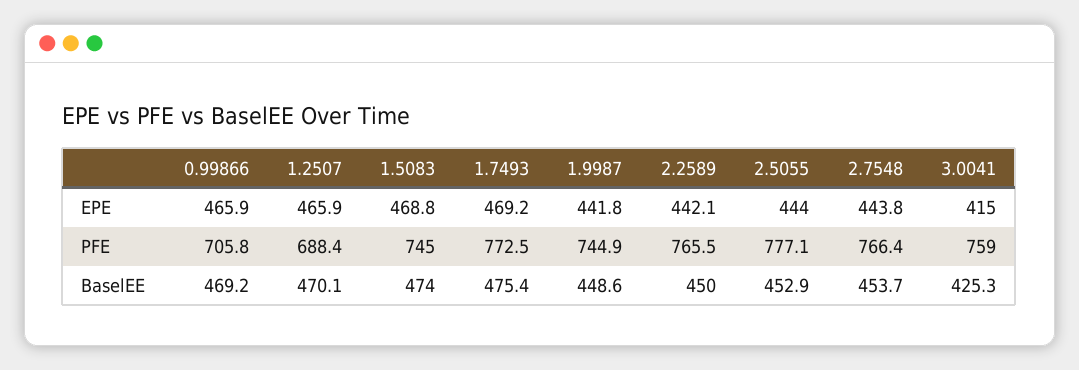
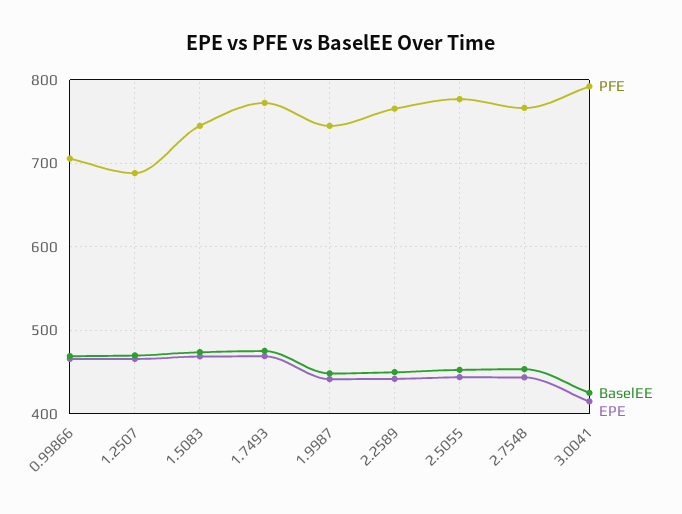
  {
    "EPE": {
      "0.99866": 465.9,
      "1.2507": 465.9,
      "1.5083": 468.8,
      "1.7493": 469.2,
      "1.9987": 441.8,
      "2.2589": 442.1,
      "2.5055": 444,
      "2.7548": 443.8,
      "3.0041": 415
    },
    "PFE": {
      "0.99866": 705.8,
      "1.2507": 688.4,
      "1.5083": 745,
      "1.7493": 772.5,
      "1.9987": 744.9,
      "2.2589": 765.5,
      "2.5055": 777.1,
      "2.7548": 766.4,
-     "3.0041": 759
+     "3.0041": 790
    },
    "BaselEE": {
      "0.99866": 469.2,
      "1.2507": 470.1,
      "1.5083": 474,
      "1.7493": 475.4,
      "1.9987": 448.6,
      "2.2589": 450,
      "2.5055": 452.9,
      "2.7548": 453.7,
      "3.0041": 425.3
    }
  }

